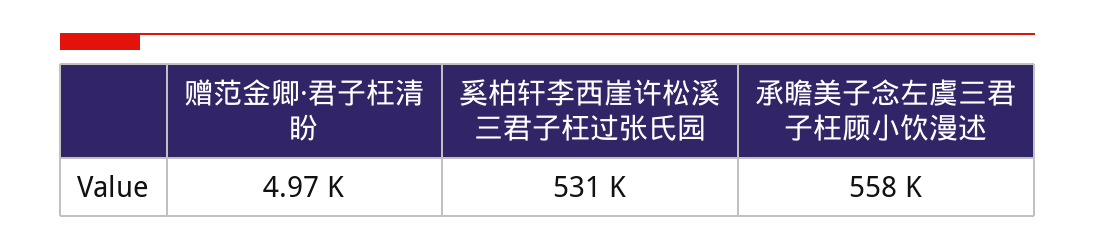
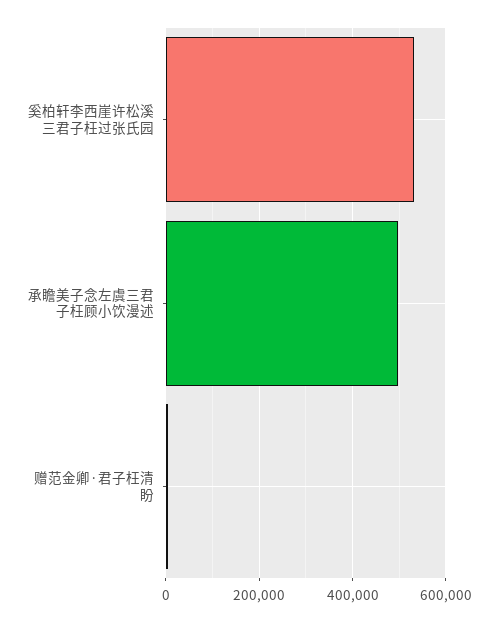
  {
    "赠范金卿·君子枉清盼": 4970,
    "奚柏轩李西崖许松溪三君子枉过张氏园": 531000,
-   "承瞻美子念左虞三君子枉顾小饮漫述": 558000
+   "承瞻美子念左虞三君子枉顾小饮漫述": 500000
  }

